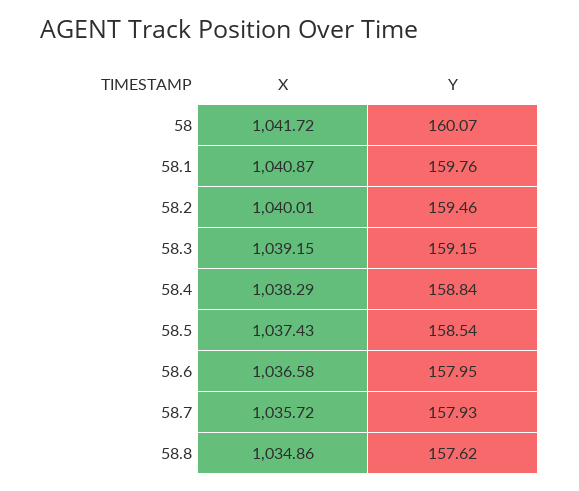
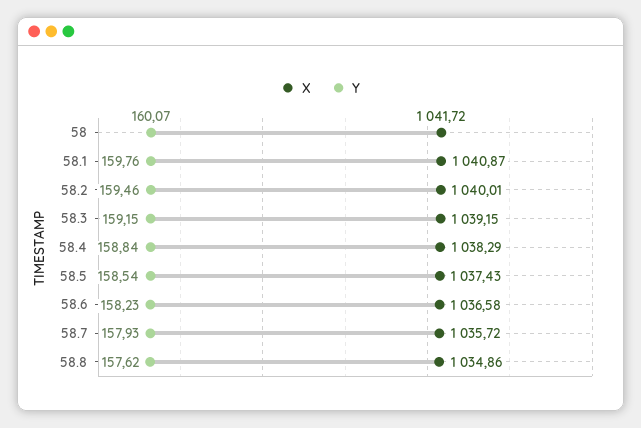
  {
    "X": {
      "58": 1041.72,
      "58.1": 1040.87,
      "58.2": 1040.01,
      "58.3": 1039.15,
      "58.4": 1038.29,
      "58.5": 1037.43,
      "58.6": 1036.58,
      "58.7": 1035.72,
      "58.8": 1034.86
    },
    "Y": {
      "58": 160.07,
      "58.1": 159.76,
      "58.2": 159.46,
      "58.3": 159.15,
      "58.4": 158.84,
      "58.5": 158.54,
-     "58.6": 157.95,
+     "58.6": 158.23,
      "58.7": 157.93,
      "58.8": 157.62
    }
  }

